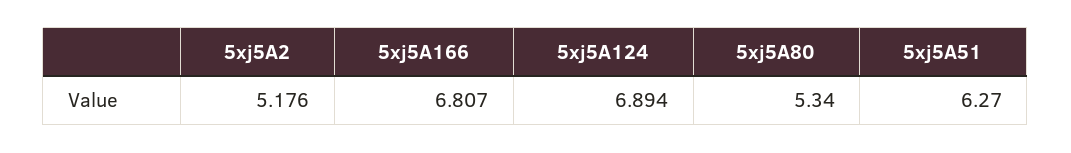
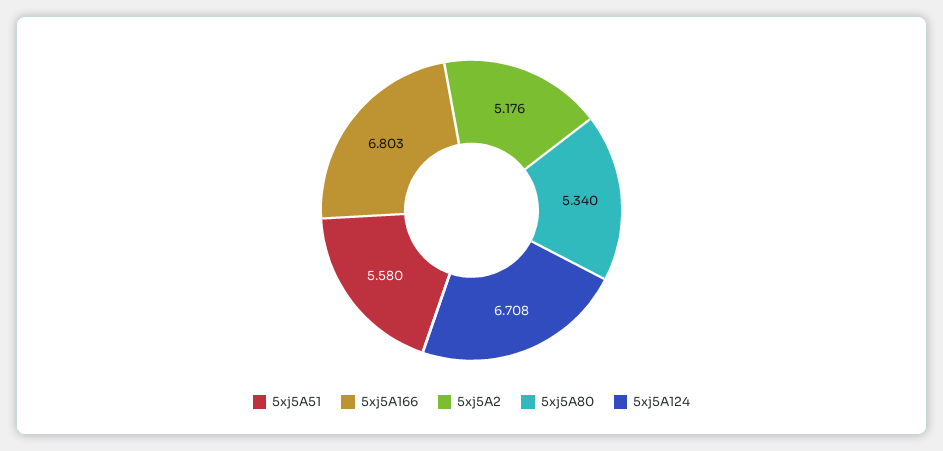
  {
    "5xj5A2": 5.176,
-   "5xj5A166": 6.807,
+   "5xj5A166": 6.803,
-   "5xj5A124": 6.894,
+   "5xj5A124": 6.708,
    "5xj5A80": 5.34,
-   "5xj5A51": 6.27
+   "5xj5A51": 5.58
  }

